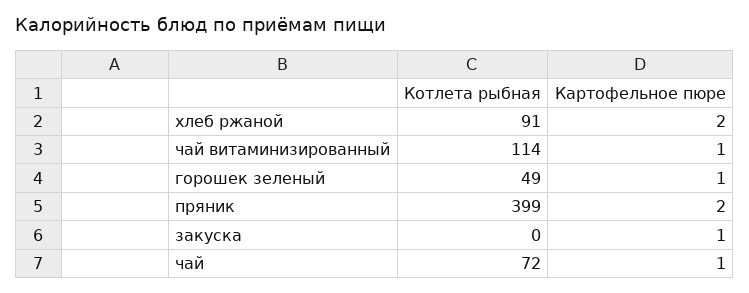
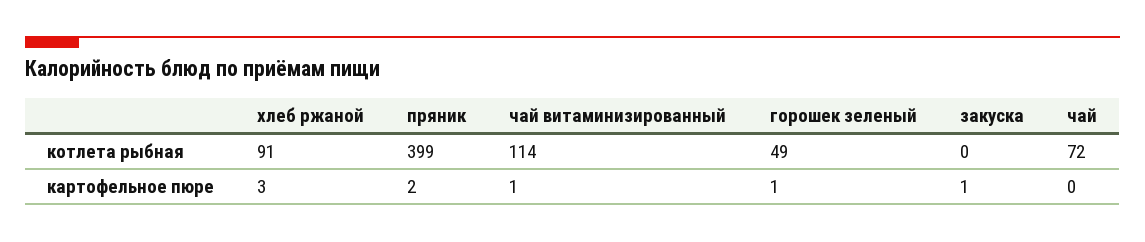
  {
    "Котлета рыбная": {
      "хлеб ржаной": 91,
      "чай витаминизированный": 114,
      "горошек зеленый": 49,
      "пряник": 399,
      "закуска": 0,
      "чай": 72
    },
    "Картофельное пюре": {
-     "хлеб ржаной": 2,
+     "хлеб ржаной": 3,
      "чай витаминизированный": 1,
      "горошек зеленый": 1,
      "пряник": 2,
      "закуска": 1,
-     "чай": 1
+     "чай": 0
    }
  }

